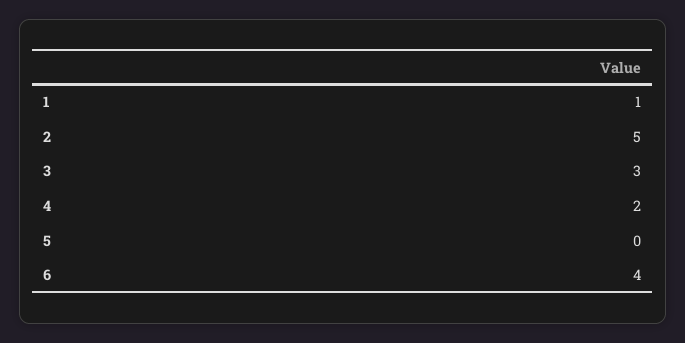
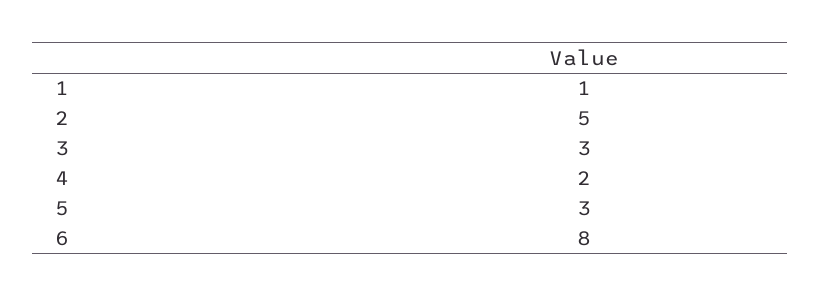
  {
    "1": 1,
    "2": 5,
    "3": 3,
    "4": 2,
-   "5": 0,
+   "5": 3,
-   "6": 4
+   "6": 8
  }

